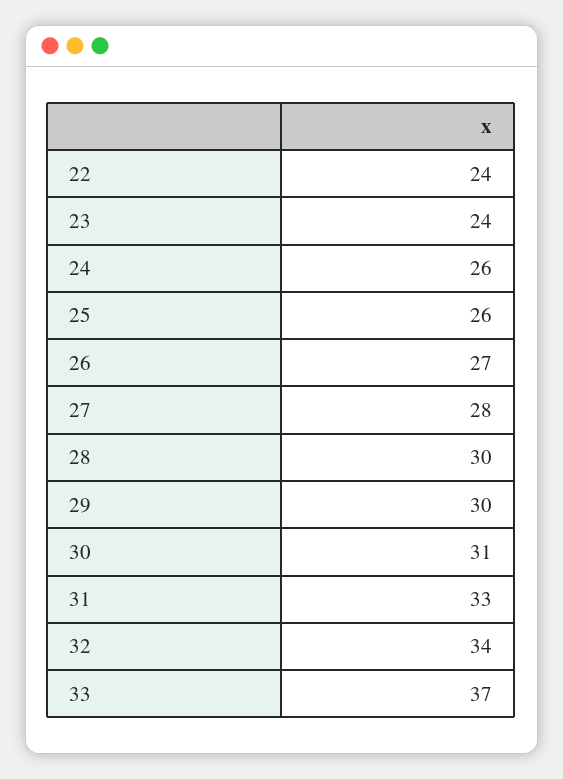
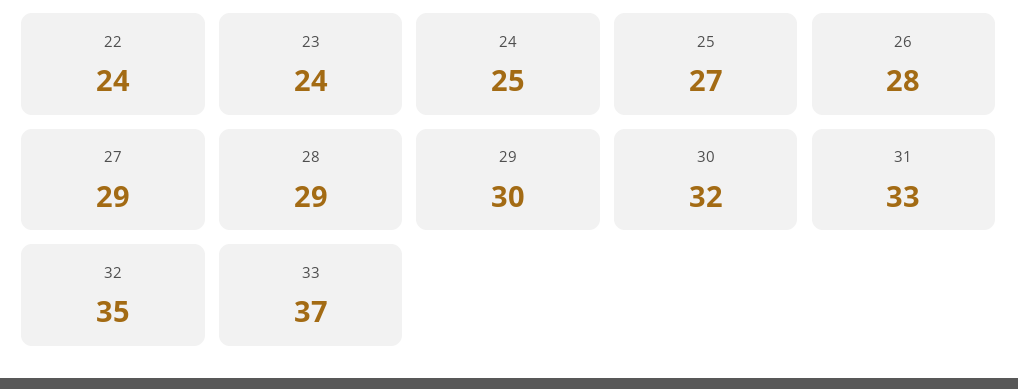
  {
    "22": 24,
    "23": 24,
-   "24": 26,
+   "24": 25,
-   "25": 26,
+   "25": 27,
-   "26": 27,
+   "26": 28,
-   "27": 28,
+   "27": 29,
-   "28": 30,
+   "28": 29,
    "29": 30,
-   "30": 31,
+   "30": 32,
    "31": 33,
-   "32": 34,
+   "32": 35,
    "33": 37
  }

